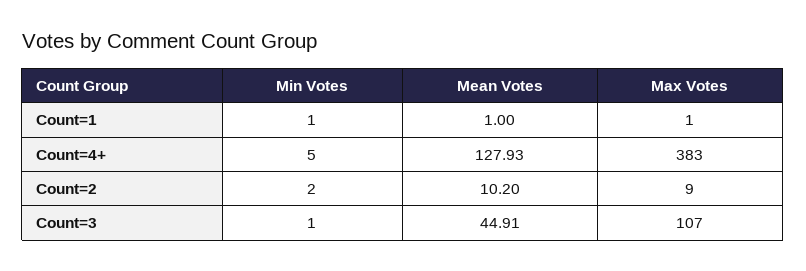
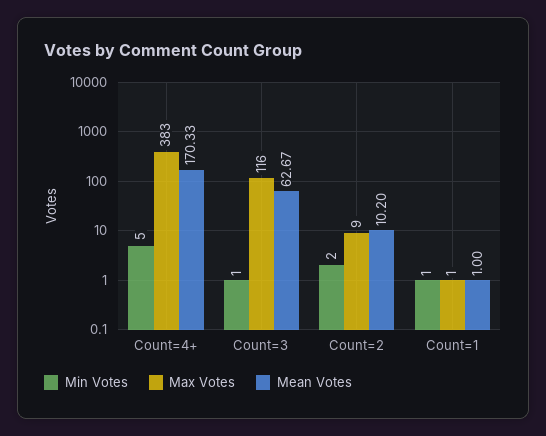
  {
    "Min Votes": {
      "Count=1": 1,
      "Count=4+": 5,
      "Count=2": 2,
      "Count=3": 1
    },
    "Mean Votes": {
      "Count=1": 1,
-     "Count=4+": 127.93,
+     "Count=4+": 170.33,
      "Count=2": 10.2,
-     "Count=3": 44.91
+     "Count=3": 62.67
    },
    "Max Votes": {
      "Count=1": 1,
      "Count=4+": 383,
      "Count=2": 9,
-     "Count=3": 107
+     "Count=3": 116
    }
  }

